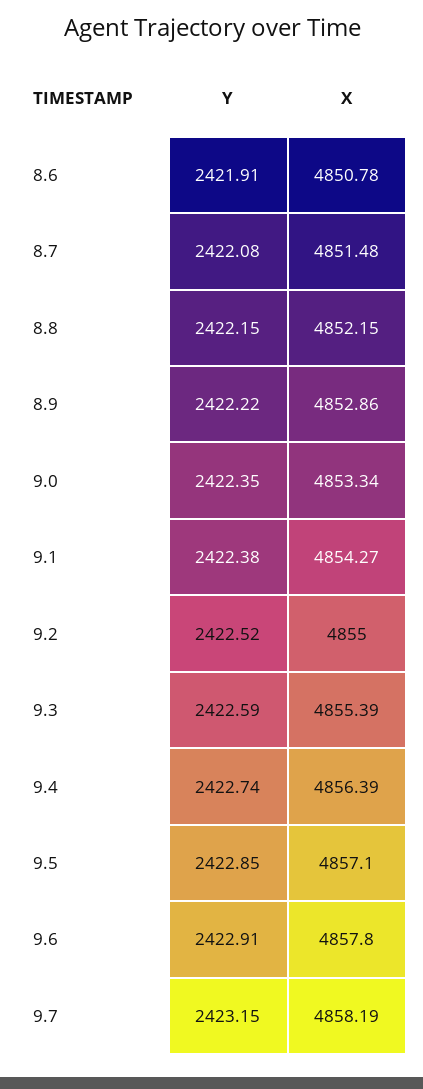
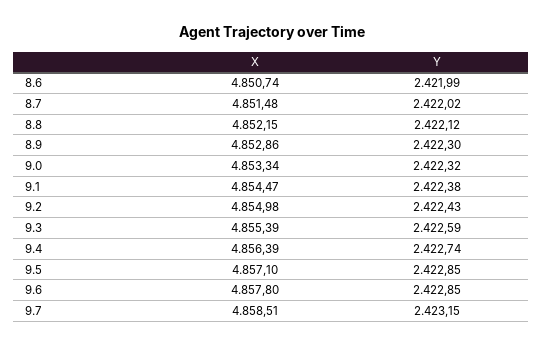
  {
    "Y": {
-     "8.6": 2421.91,
+     "8.6": 2421.99,
-     "8.7": 2422.08,
+     "8.7": 2422.02,
-     "8.8": 2422.15,
+     "8.8": 2422.12,
-     "8.9": 2422.22,
+     "8.9": 2422.3,
-     "9.0": 2422.35,
+     "9.0": 2422.32,
      "9.1": 2422.38,
-     "9.2": 2422.52,
+     "9.2": 2422.43,
      "9.3": 2422.59,
      "9.4": 2422.74,
      "9.5": 2422.85,
-     "9.6": 2422.91,
+     "9.6": 2422.85,
      "9.7": 2423.15
    },
    "X": {
-     "8.6": 4850.78,
+     "8.6": 4850.74,
      "8.7": 4851.48,
      "8.8": 4852.15,
      "8.9": 4852.86,
      "9.0": 4853.34,
-     "9.1": 4854.27,
+     "9.1": 4854.47,
-     "9.2": 4855,
+     "9.2": 4854.98,
      "9.3": 4855.39,
      "9.4": 4856.39,
      "9.5": 4857.1,
      "9.6": 4857.8,
-     "9.7": 4858.19
+     "9.7": 4858.51
    }
  }

